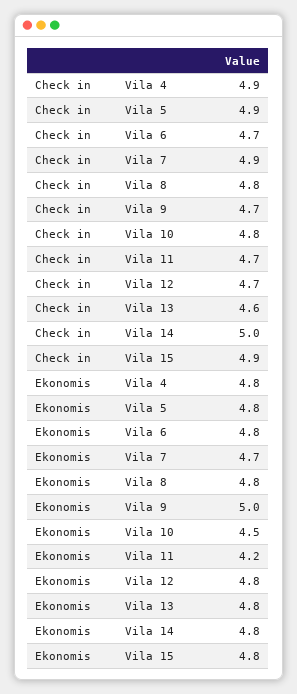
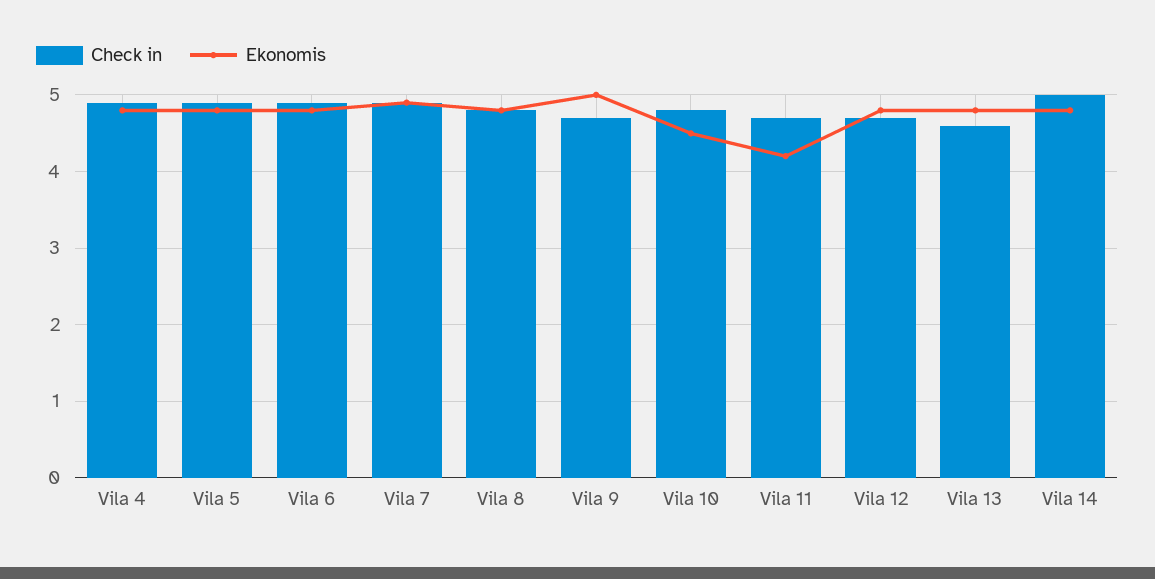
  {
    "Check in": {
      "Vila 4": 4.9,
      "Vila 5": 4.9,
-     "Vila 6": 4.7,
+     "Vila 6": 4.9,
      "Vila 7": 4.9,
      "Vila 8": 4.8,
      "Vila 9": 4.7,
      "Vila 10": 4.8,
      "Vila 11": 4.7,
      "Vila 12": 4.7,
      "Vila 13": 4.6,
-     "Vila 14": 5,
+     "Vila 14": 5
-     "Vila 15": 4.9
    },
    "Ekonomis": {
      "Vila 4": 4.8,
      "Vila 5": 4.8,
      "Vila 6": 4.8,
-     "Vila 7": 4.7,
+     "Vila 7": 4.9,
      "Vila 8": 4.8,
      "Vila 9": 5,
      "Vila 10": 4.5,
      "Vila 11": 4.2,
      "Vila 12": 4.8,
      "Vila 13": 4.8,
-     "Vila 14": 4.8,
+     "Vila 14": 4.8
-     "Vila 15": 4.8
    }
  }

